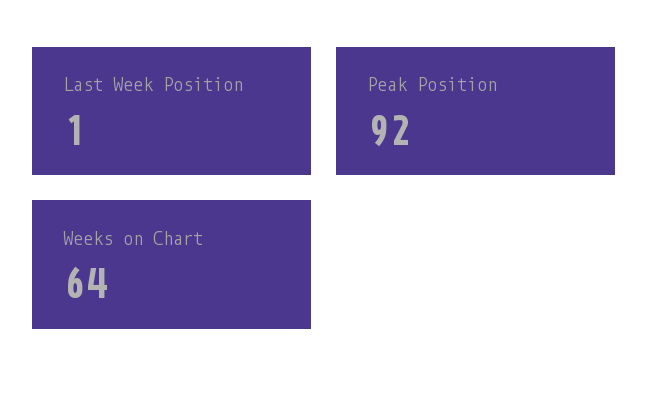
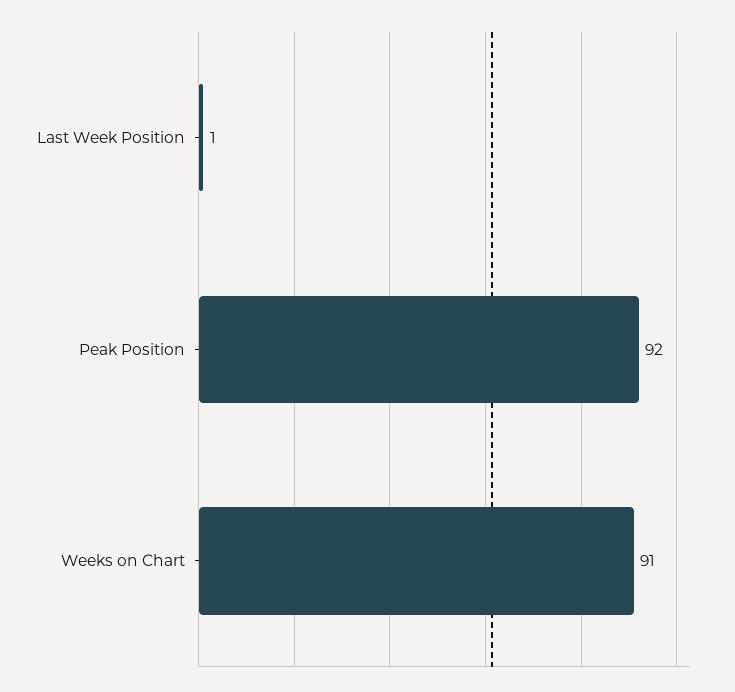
  {
    "Last Week Position": 1,
    "Peak Position": 92,
-   "Weeks on Chart": 64
+   "Weeks on Chart": 91
  }

